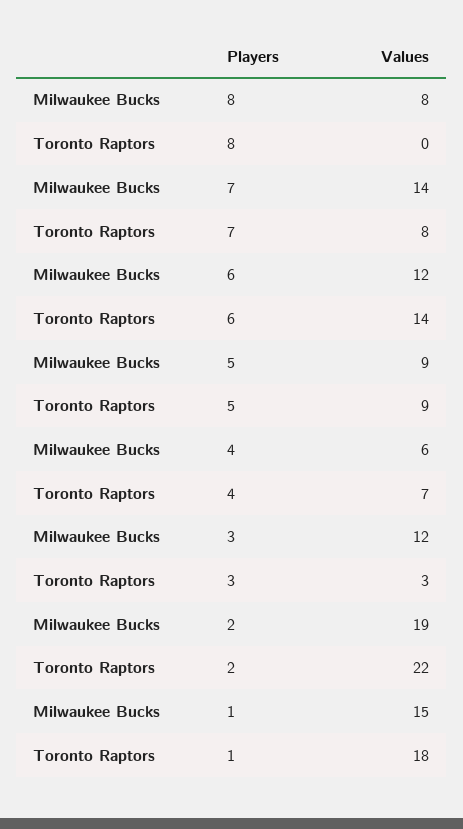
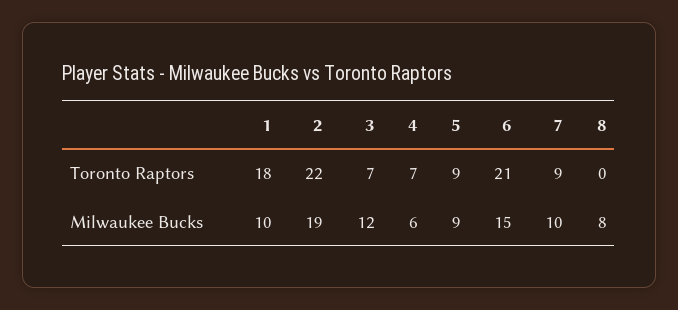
  {
    "Milwaukee Bucks": {
      "8": 8,
-     "7": 14,
+     "7": 10,
-     "6": 12,
+     "6": 15,
      "5": 9,
      "4": 6,
      "3": 12,
      "2": 19,
-     "1": 15
+     "1": 10
    },
    "Toronto Raptors": {
      "8": 0,
-     "7": 8,
+     "7": 9,
-     "6": 14,
+     "6": 21,
      "5": 9,
      "4": 7,
-     "3": 3,
+     "3": 7,
      "2": 22,
      "1": 18
    }
  }

